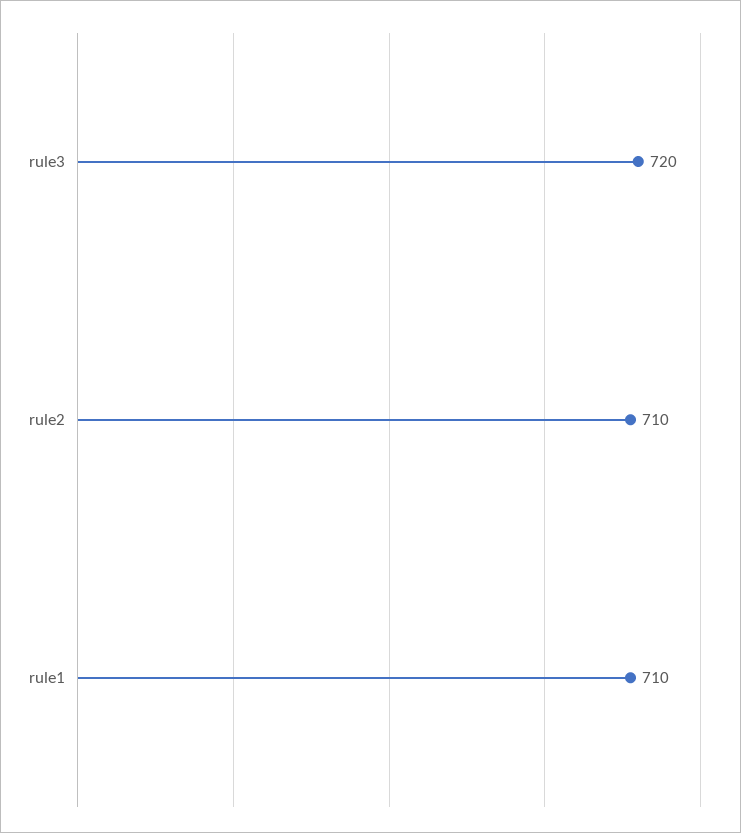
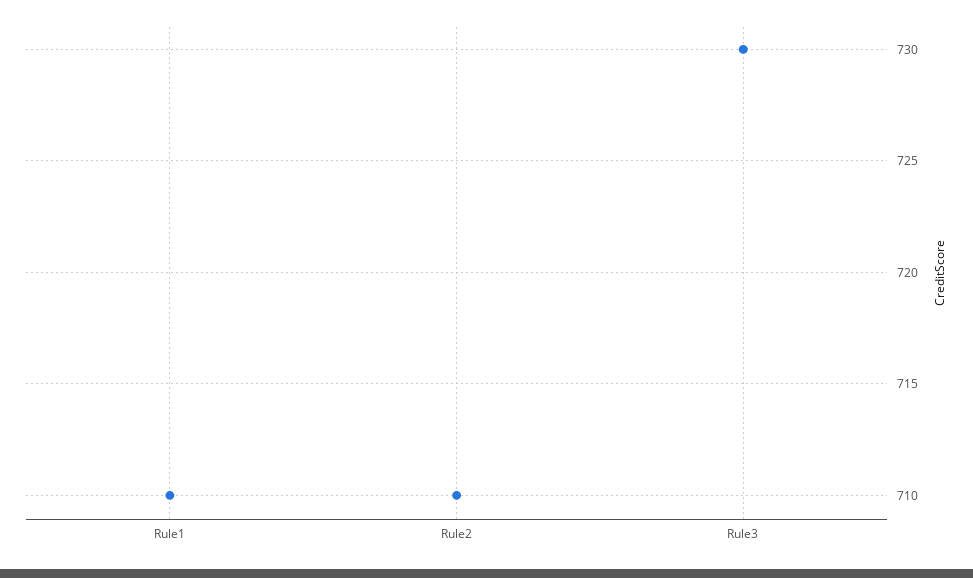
  {
-   "rule3": 720,
+   "rule3": 730,
    "rule2": 710,
    "rule1": 710
  }

